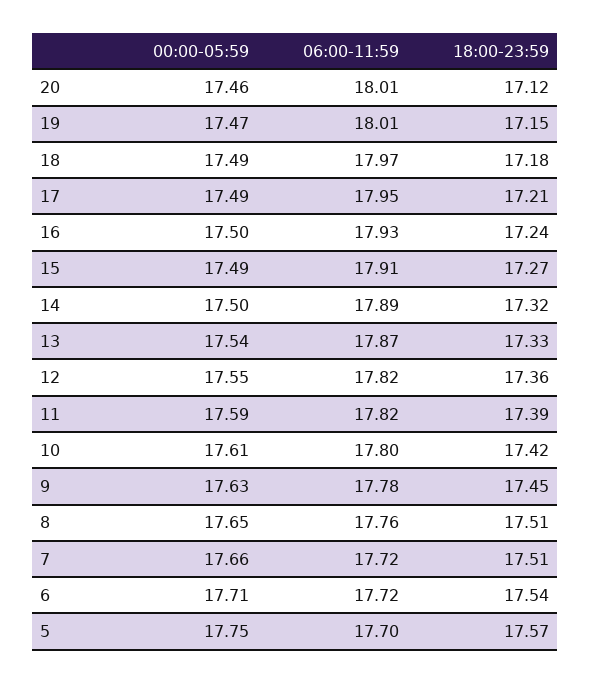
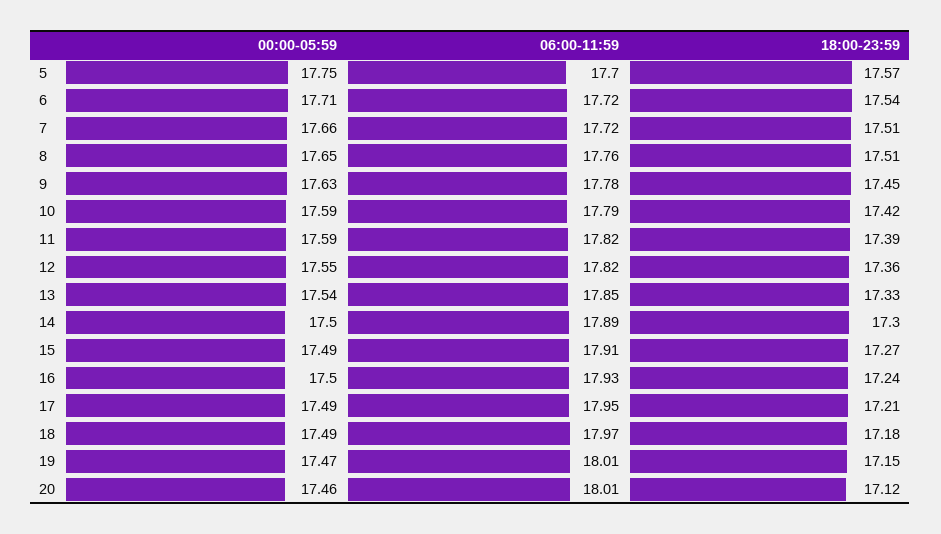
  {
    "00:00-05:59": {
      "20": 17.46,
      "19": 17.47,
      "18": 17.49,
      "17": 17.49,
      "16": 17.5,
      "15": 17.49,
      "14": 17.5,
      "13": 17.54,
      "12": 17.55,
      "11": 17.59,
-     "10": 17.61,
+     "10": 17.59,
      "9": 17.63,
      "8": 17.65,
      "7": 17.66,
      "6": 17.71,
      "5": 17.75
    },
    "06:00-11:59": {
      "20": 18.01,
      "19": 18.01,
      "18": 17.97,
      "17": 17.95,
      "16": 17.93,
      "15": 17.91,
      "14": 17.89,
-     "13": 17.87,
+     "13": 17.85,
      "12": 17.82,
      "11": 17.82,
-     "10": 17.8,
+     "10": 17.79,
      "9": 17.78,
      "8": 17.76,
      "7": 17.72,
      "6": 17.72,
      "5": 17.7
    },
    "18:00-23:59": {
      "20": 17.12,
      "19": 17.15,
      "18": 17.18,
      "17": 17.21,
      "16": 17.24,
      "15": 17.27,
-     "14": 17.32,
+     "14": 17.3,
      "13": 17.33,
      "12": 17.36,
      "11": 17.39,
      "10": 17.42,
      "9": 17.45,
      "8": 17.51,
      "7": 17.51,
      "6": 17.54,
      "5": 17.57
    }
  }

